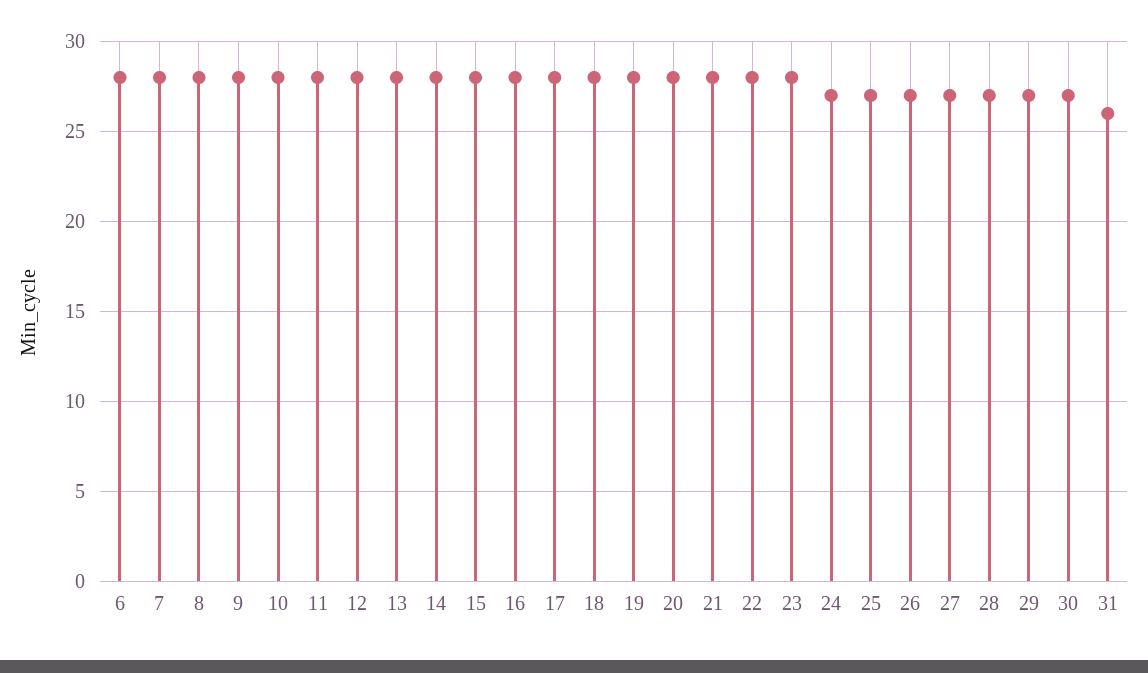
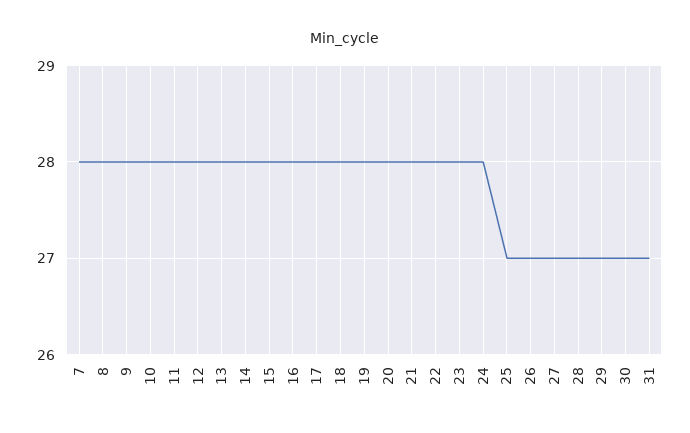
  {
-   "6": 28,
    "7": 28,
    "8": 28,
    "9": 28,
    "10": 28,
    "11": 28,
    "12": 28,
    "13": 28,
    "14": 28,
    "15": 28,
    "16": 28,
    "17": 28,
    "18": 28,
    "19": 28,
    "20": 28,
    "21": 28,
    "22": 28,
    "23": 28,
-   "24": 27,
+   "24": 28,
    "25": 27,
    "26": 27,
    "27": 27,
    "28": 27,
    "29": 27,
    "30": 27,
-   "31": 26
+   "31": 27
  }

